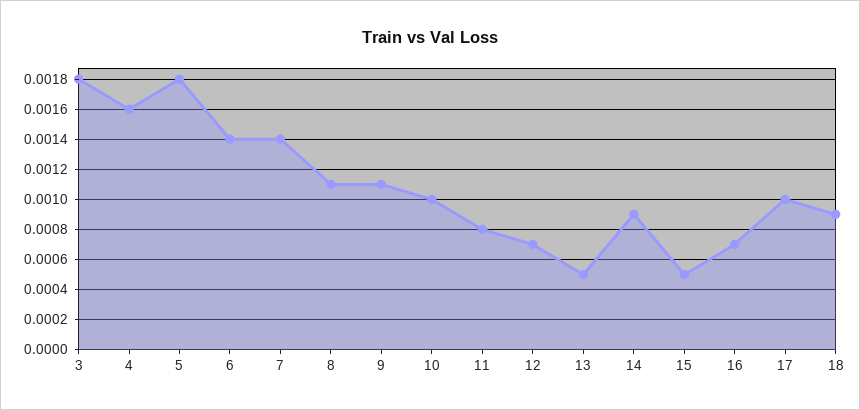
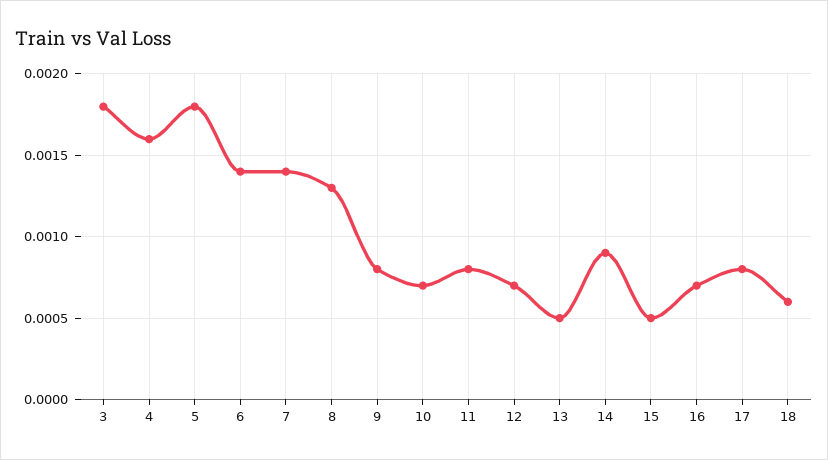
  {
    "3": 0.0018,
    "4": 0.0016,
    "5": 0.0018,
    "6": 0.0014,
    "7": 0.0014,
-   "8": 0.0011,
+   "8": 0.0013,
-   "9": 0.0011,
+   "9": 0.0008,
-   "10": 0.001,
+   "10": 0.0007,
    "11": 0.0008,
    "12": 0.0007,
    "13": 0.0005,
    "14": 0.0009,
    "15": 0.0005,
    "16": 0.0007,
-   "17": 0.001,
+   "17": 0.0008,
-   "18": 0.0009
+   "18": 0.0006
  }

